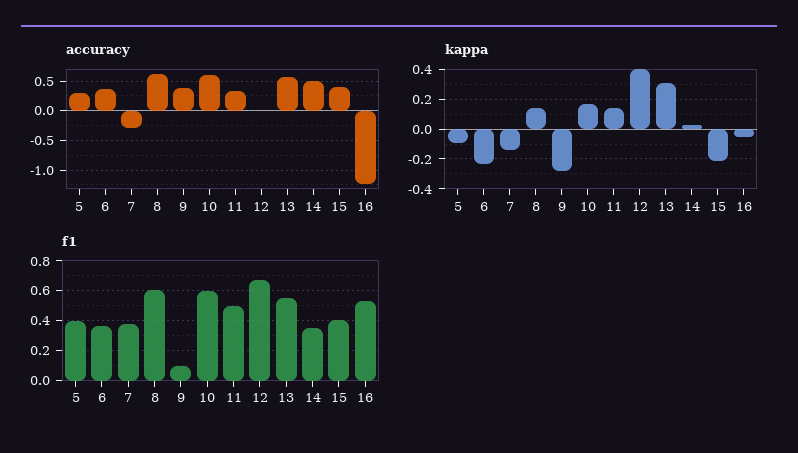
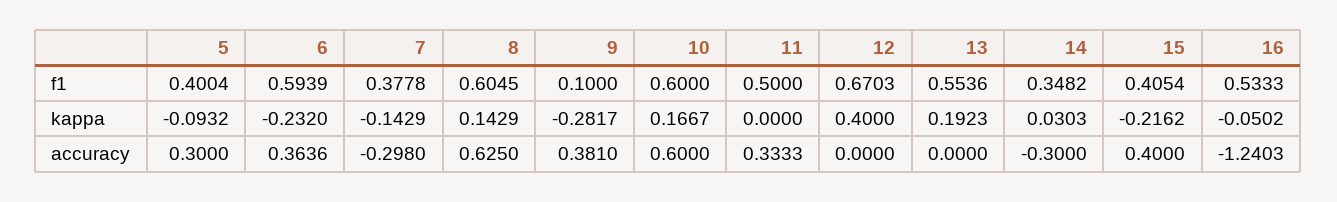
  {
    "accuracy": {
      "5": 0.3,
      "6": 0.3636,
      "7": -0.298,
      "8": 0.625,
      "9": 0.381,
      "10": 0.6,
      "11": 0.3333,
      "12": 0,
-     "13": 0.5,
+     "13": 0,
-     "14": 0.5,
+     "14": -0.3,
      "15": 0.4,
      "16": -1.2403
    },
    "kappa": {
      "5": -0.0932,
      "6": -0.232,
      "7": -0.1429,
      "8": 0.1429,
      "9": -0.2817,
      "10": 0.1667,
-     "11": 0.15,
+     "11": 0,
      "12": 0.4,
-     "13": 0.3,
+     "13": 0.1923,
      "14": 0.0303,
      "15": -0.2162,
      "16": -0.0502
    },
    "f1": {
      "5": 0.4004,
-     "6": 0.35,
+     "6": 0.5939,
      "7": 0.3778,
      "8": 0.6045,
      "9": 0.1,
      "10": 0.6,
      "11": 0.5,
      "12": 0.6703,
      "13": 0.5536,
      "14": 0.3482,
      "15": 0.4054,
      "16": 0.5333
    }
  }

